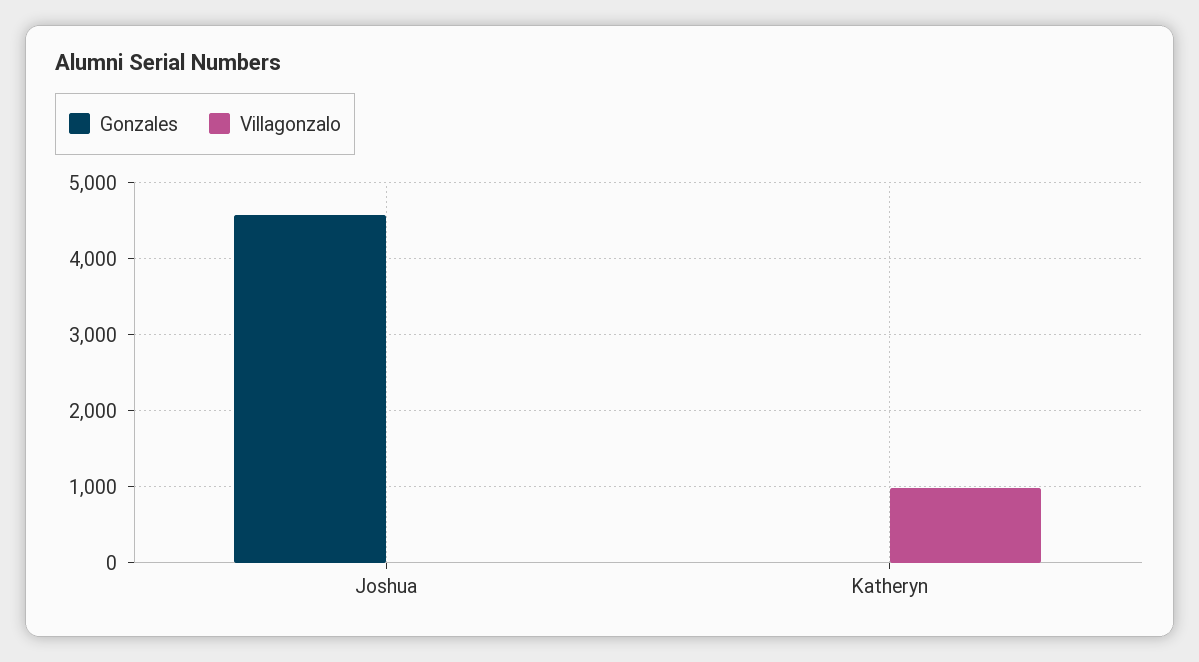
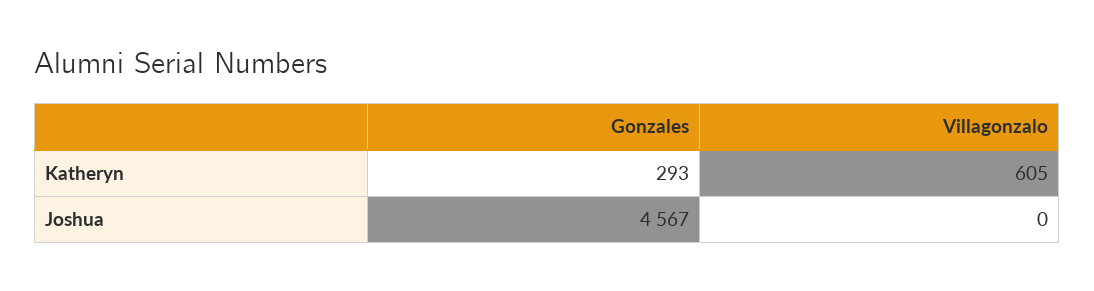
  {
    "Gonzales": {
      "Joshua": 4567,
-     "Katheryn": 0
+     "Katheryn": 293
    },
    "Villagonzalo": {
      "Joshua": 0,
-     "Katheryn": 1000
+     "Katheryn": 605
    }
  }

